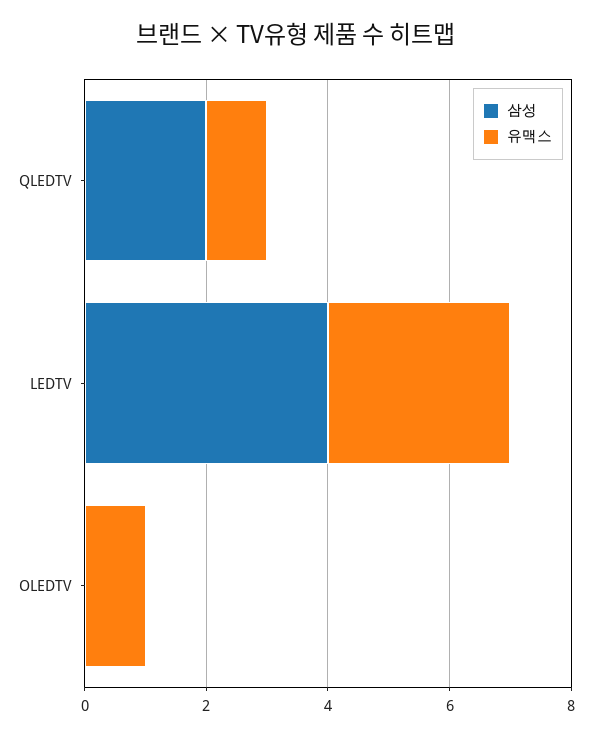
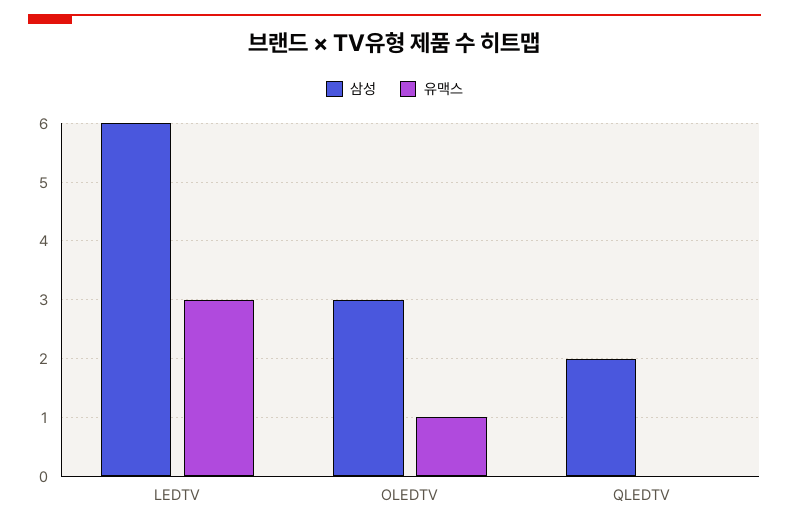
  {
    "삼성": {
      "QLEDTV": 2,
-     "LEDTV": 4,
+     "LEDTV": 6,
-     "OLEDTV": 0
+     "OLEDTV": 3
    },
    "유맥스": {
-     "QLEDTV": 1,
+     "QLEDTV": 0,
      "LEDTV": 3,
      "OLEDTV": 1
    }
  }

